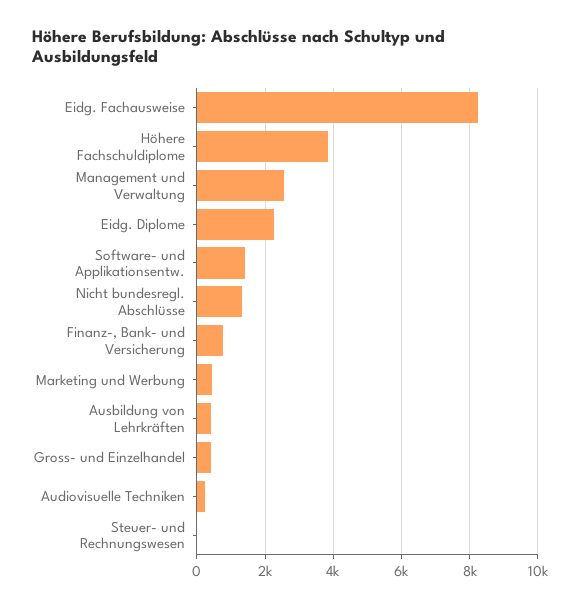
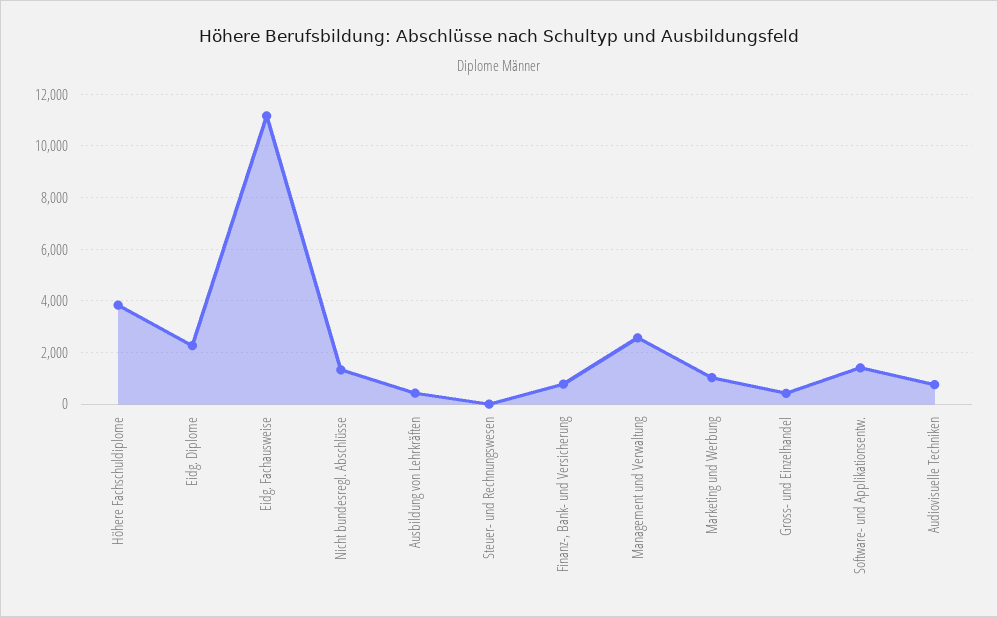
  {
-   "Eidg. Fachausweise": 8200,
+   "Eidg. Fachausweise": 11250,
    "Höhere Fachschuldiplome": 3800,
    "Management und Verwaltung": 2600,
    "Eidg. Diplome": 2200,
    "Software- und Applikationsentw.": 1400,
    "Nicht bundesregl. Abschlüsse": 1400,
    "Finanz-, Bank- und Versicherung": 800,
-   "Marketing und Werbung": 400,
+   "Marketing und Werbung": 1000,
    "Ausbildung von Lehrkräften": 400,
    "Gross- und Einzelhandel": 400,
-   "Audiovisuelle Techniken": 200,
+   "Audiovisuelle Techniken": 750,
    "Steuer- und Rechnungswesen": 0
  }

